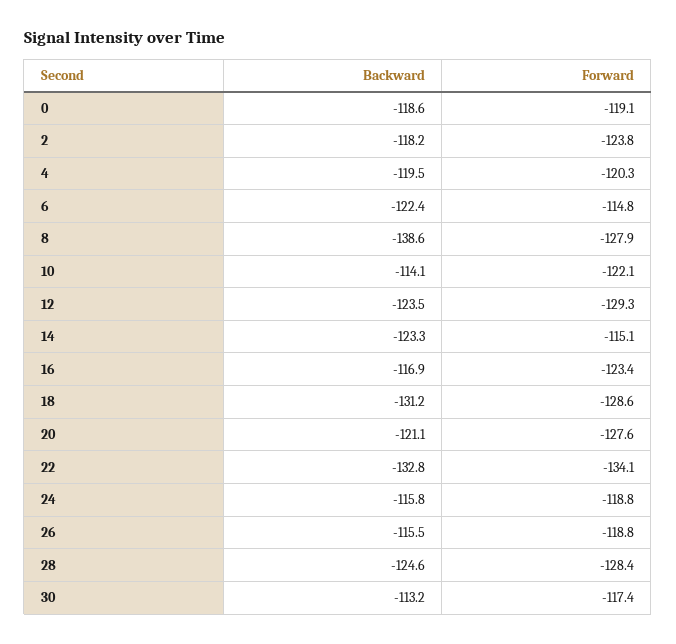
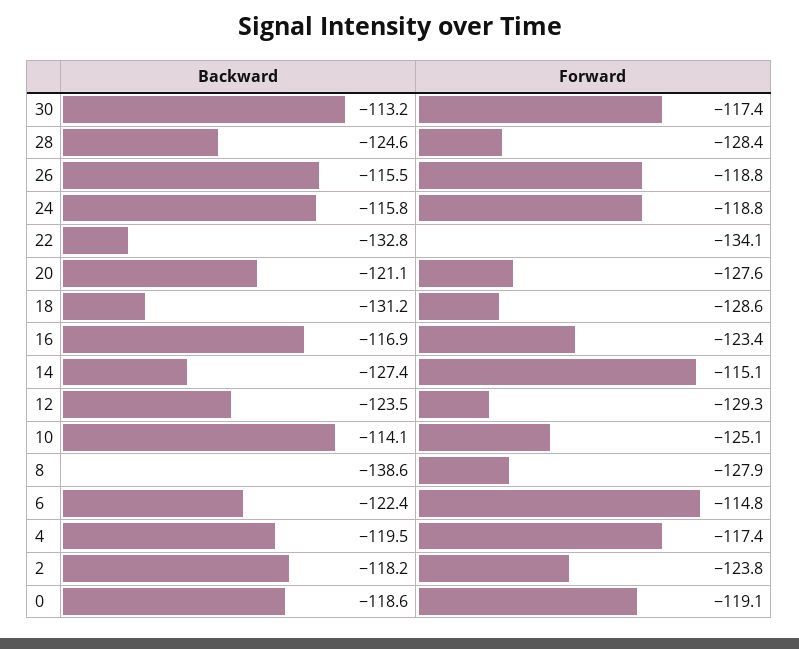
  {
    "Backward": {
      "0": -118.6,
      "2": -118.2,
      "4": -119.5,
      "6": -122.4,
      "8": -138.6,
      "10": -114.1,
      "12": -123.5,
-     "14": -123.3,
+     "14": -127.4,
      "16": -116.9,
      "18": -131.2,
      "20": -121.1,
      "22": -132.8,
      "24": -115.8,
      "26": -115.5,
      "28": -124.6,
      "30": -113.2
    },
    "Forward": {
      "0": -119.1,
      "2": -123.8,
-     "4": -120.3,
+     "4": -117.4,
      "6": -114.8,
      "8": -127.9,
-     "10": -122.1,
+     "10": -125.1,
      "12": -129.3,
      "14": -115.1,
      "16": -123.4,
      "18": -128.6,
      "20": -127.6,
      "22": -134.1,
      "24": -118.8,
      "26": -118.8,
      "28": -128.4,
      "30": -117.4
    }
  }

